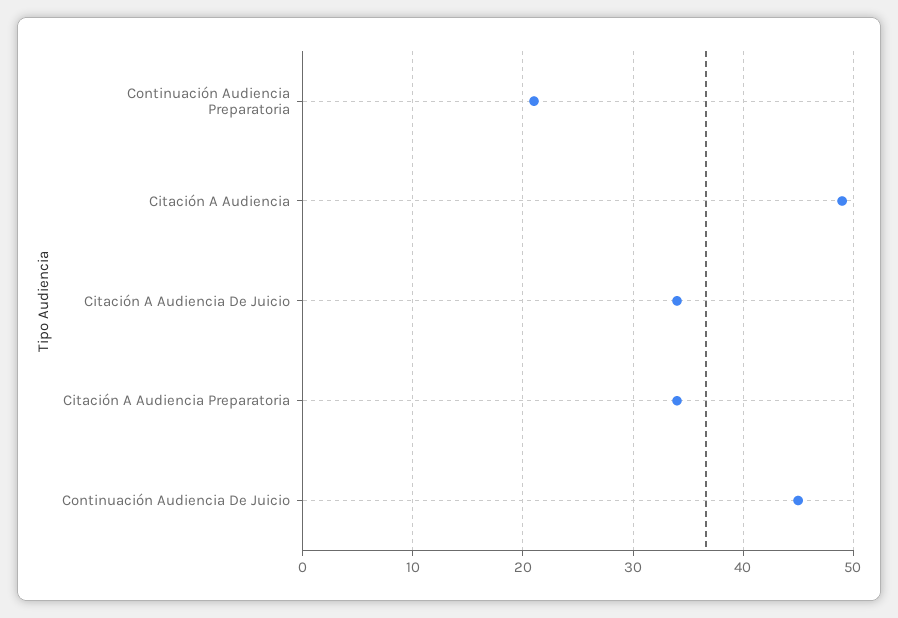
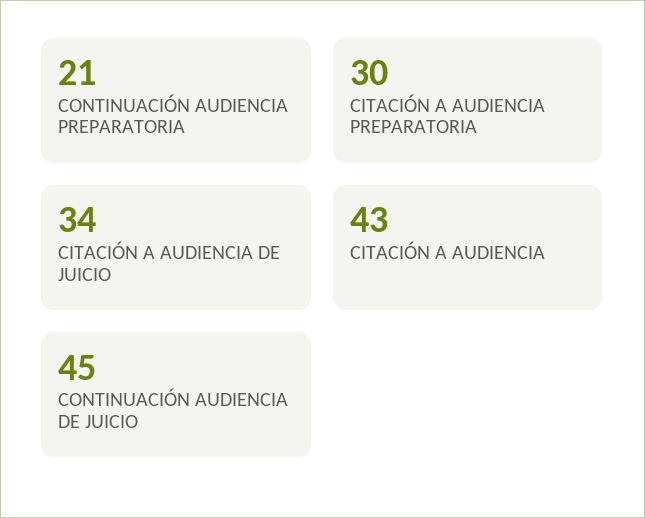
  {
    "Continuación Audiencia Preparatoria": 21,
-   "Citación A Audiencia": 49,
+   "Citación A Audiencia": 43,
    "Citación A Audiencia De Juicio": 34,
-   "Citación A Audiencia Preparatoria": 34,
+   "Citación A Audiencia Preparatoria": 30,
    "Continuación Audiencia De Juicio": 45
  }

